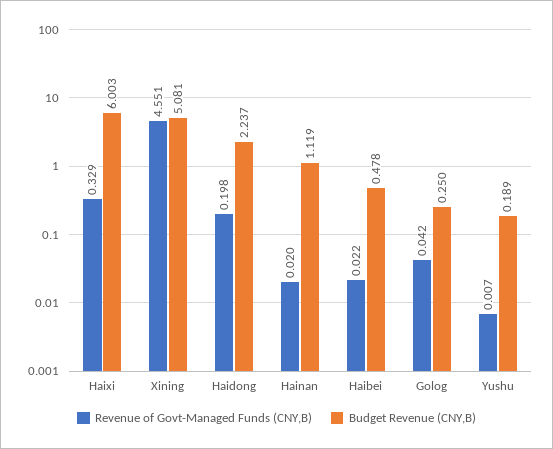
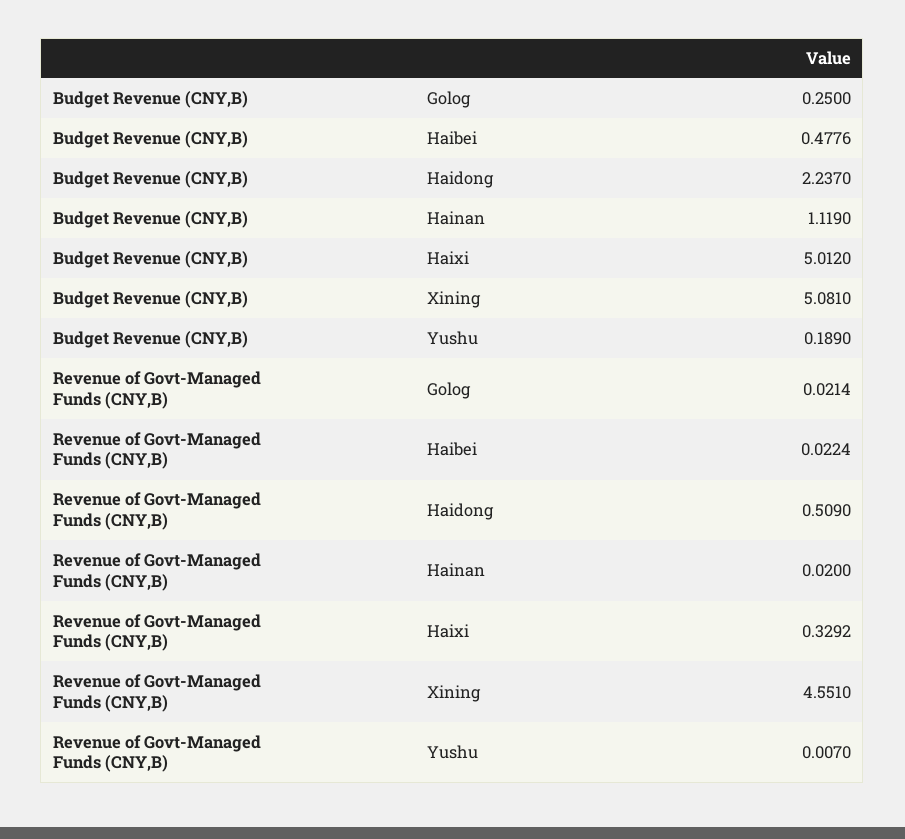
  {
    "Revenue of Govt-Managed Funds (CNY,B)": {
      "Haixi": 0.3292,
      "Xining": 4.551,
-     "Haidong": 0.198,
+     "Haidong": 0.509,
      "Hainan": 0.02,
      "Haibei": 0.0224,
-     "Golog": 0.042,
+     "Golog": 0.0214,
      "Yushu": 0.007
    },
    "Budget Revenue (CNY,B)": {
-     "Haixi": 6.003,
+     "Haixi": 5.012,
      "Xining": 5.081,
      "Haidong": 2.237,
      "Hainan": 1.119,
      "Haibei": 0.4776,
      "Golog": 0.25,
      "Yushu": 0.189
    }
  }

